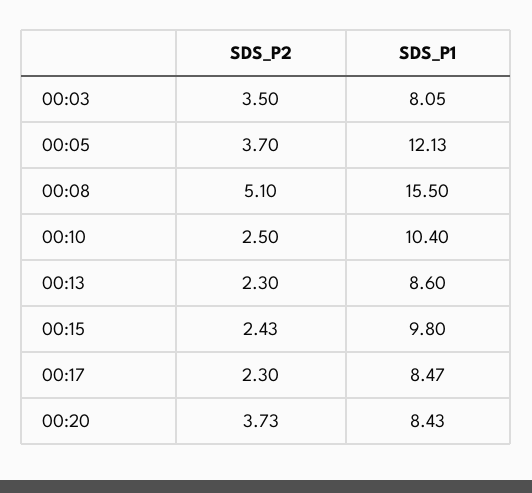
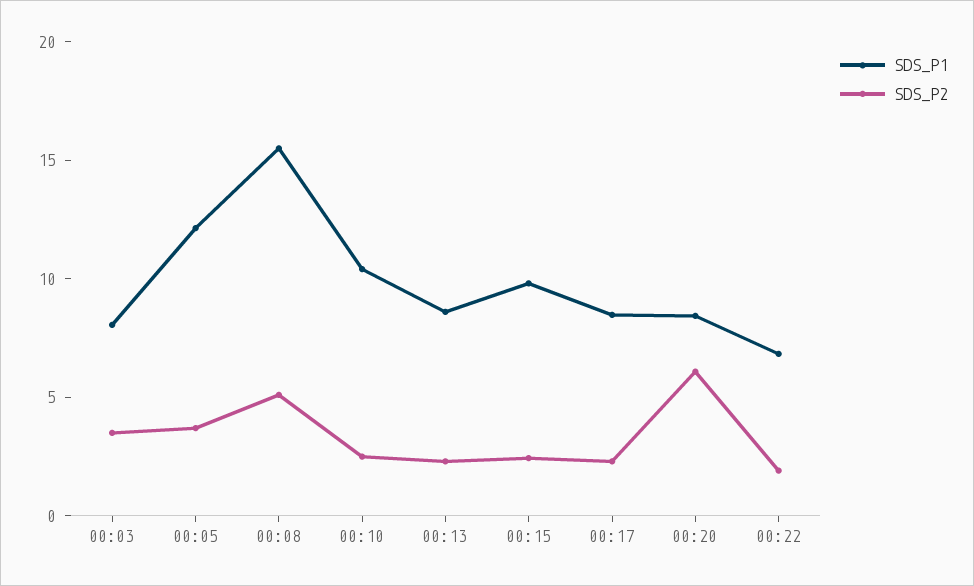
  {
    "SDS_P2": {
      "00:03": 3.5,
      "00:05": 3.7,
      "00:08": 5.1,
      "00:10": 2.5,
      "00:13": 2.3,
      "00:15": 2.43,
      "00:17": 2.3,
-     "00:20": 3.73
+     "00:20": 6,
+     "00:22": 2
    },
    "SDS_P1": {
      "00:03": 8.05,
      "00:05": 12.13,
      "00:08": 15.5,
      "00:10": 10.4,
      "00:13": 8.6,
      "00:15": 9.8,
      "00:17": 8.47,
-     "00:20": 8.43
+     "00:20": 8.43,
+     "00:22": 7
    }
  }

